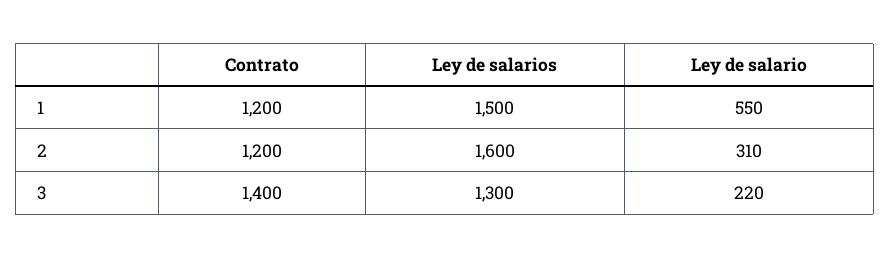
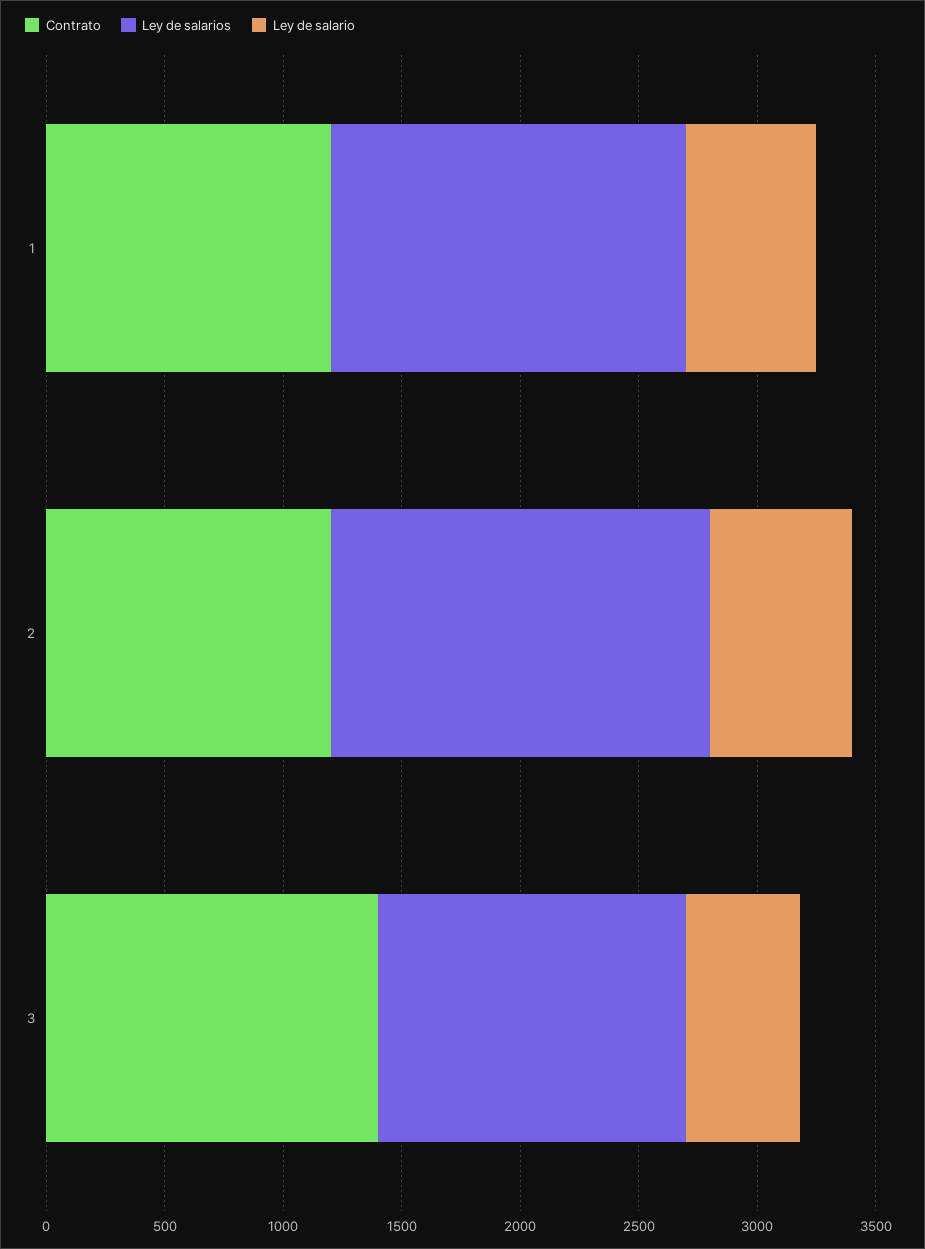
  {
    "Contrato": {
      "1": 1200,
      "2": 1200,
      "3": 1400
    },
    "Ley de salarios": {
      "1": 1500,
      "2": 1600,
      "3": 1300
    },
    "Ley de salario": {
      "1": 550,
-     "2": 310,
+     "2": 600,
-     "3": 220
+     "3": 500
    }
  }

